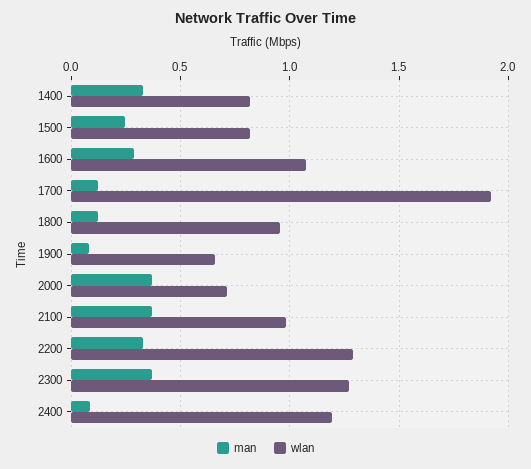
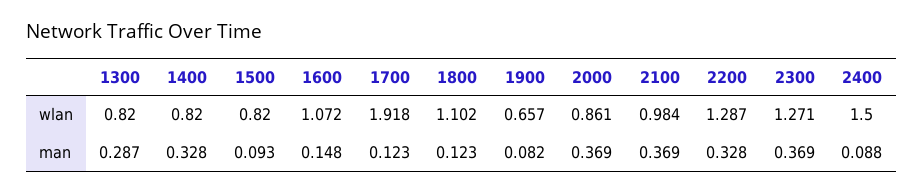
  {
    "man": {
      "1400": 0.328,
-     "1500": 0.25,
+     "1500": 0.093,
-     "1600": 0.3,
+     "1600": 0.148,
      "1700": 0.123,
      "1800": 0.123,
      "1900": 0.082,
      "2000": 0.369,
      "2100": 0.369,
      "2200": 0.328,
      "2300": 0.369,
-     "2400": 0.088
+     "2400": 0.088,
+     "1300": 0.287
    },
    "wlan": {
      "1400": 0.82,
      "1500": 0.82,
      "1600": 1.072,
      "1700": 1.918,
-     "1800": 0.95,
+     "1800": 1.102,
      "1900": 0.657,
-     "2000": 0.7,
+     "2000": 0.861,
      "2100": 0.984,
      "2200": 1.287,
      "2300": 1.271,
-     "2400": 1.2
+     "2400": 1.5,
+     "1300": 0.82
    }
  }

